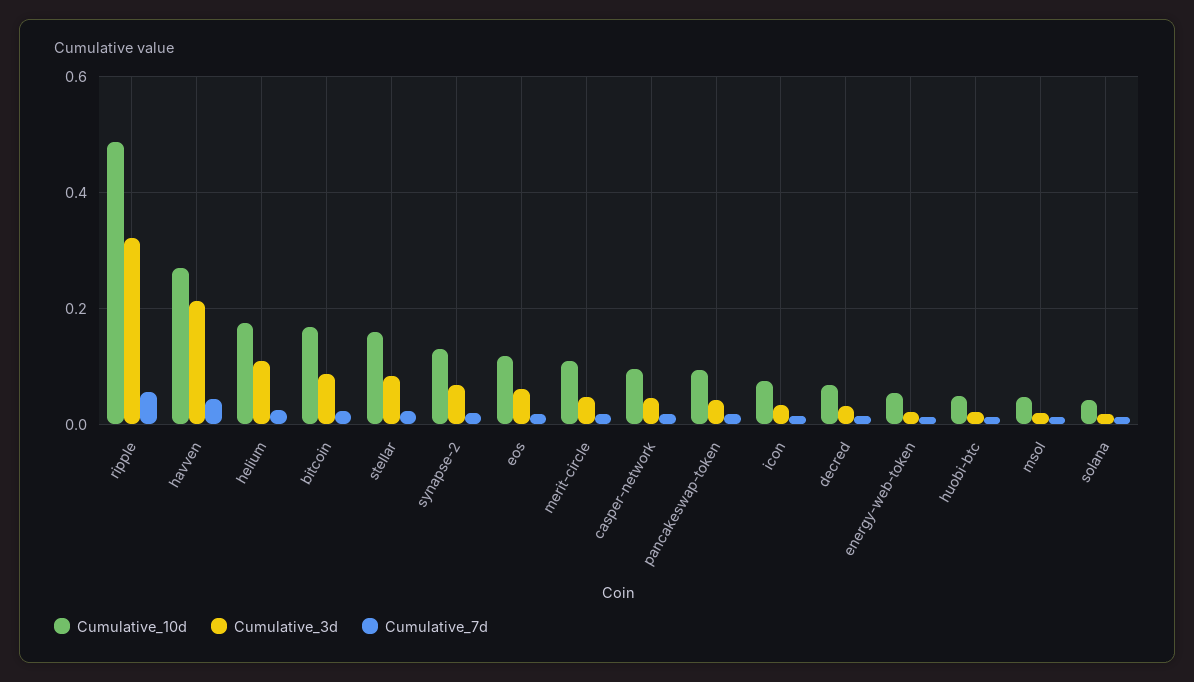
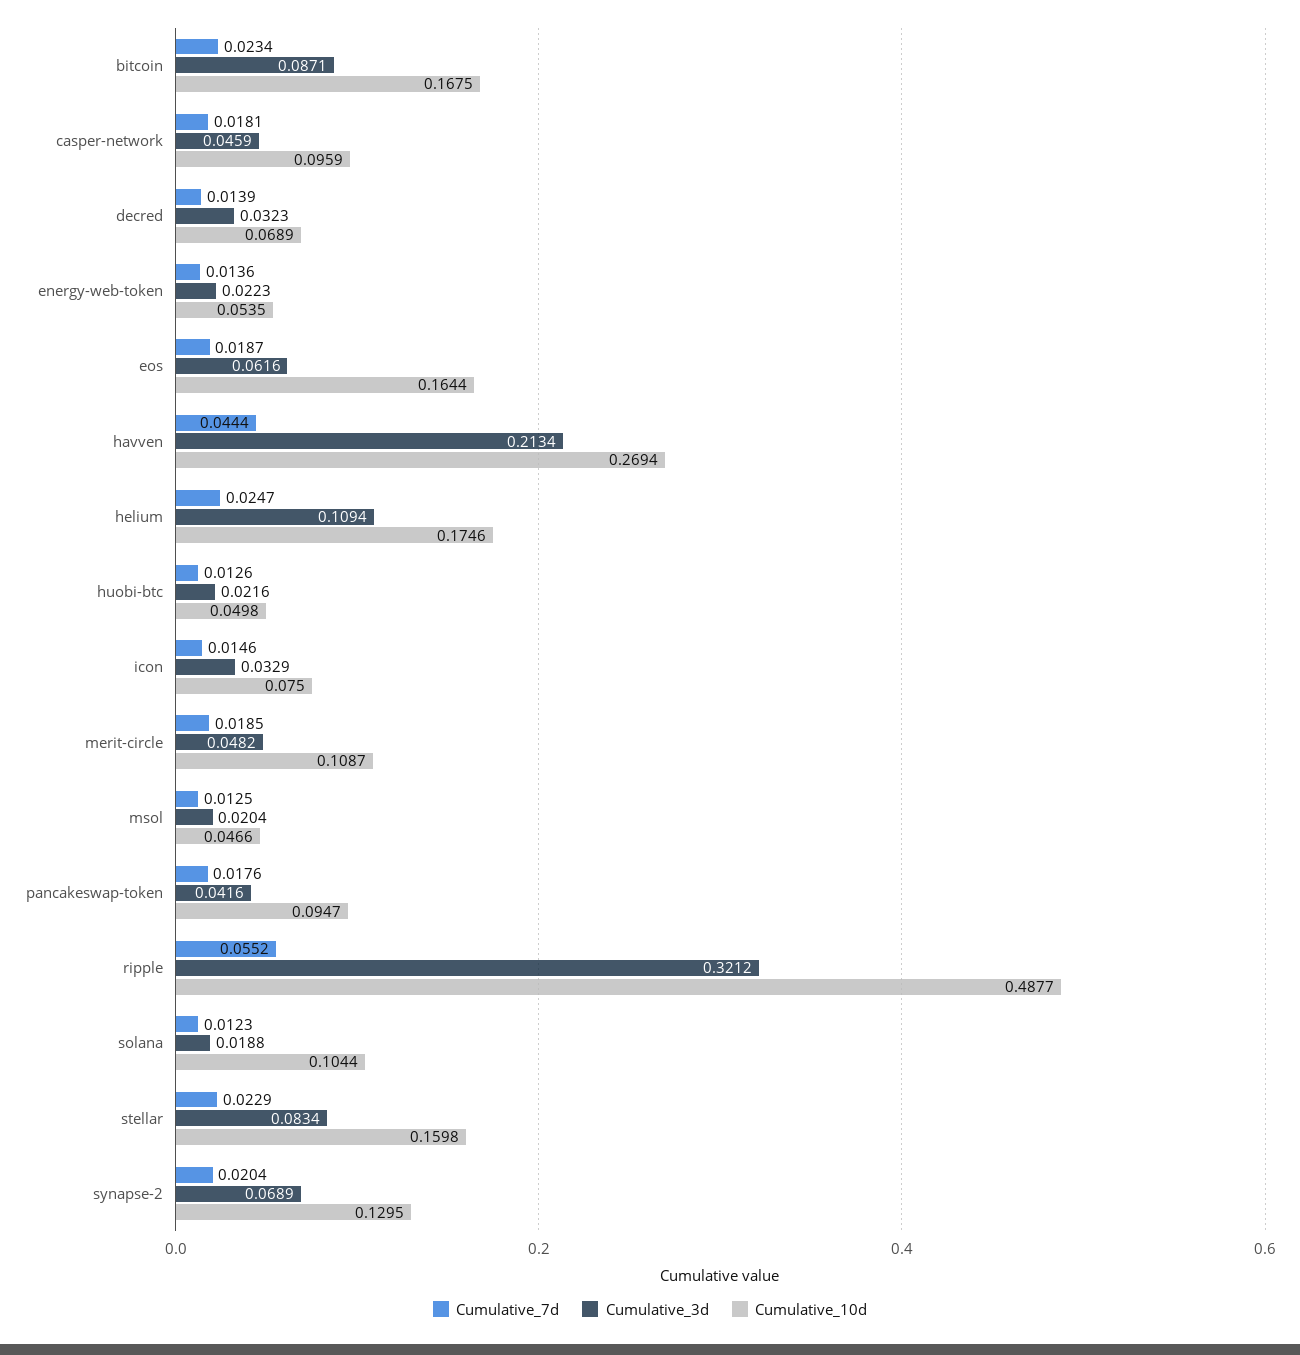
  {
    "Cumulative_10d": {
      "ripple": 0.4877,
      "havven": 0.2694,
      "helium": 0.1746,
      "bitcoin": 0.1675,
      "stellar": 0.1598,
      "synapse-2": 0.1295,
-     "eos": 0.12,
+     "eos": 0.1644,
      "merit-circle": 0.1087,
      "casper-network": 0.0959,
      "pancakeswap-token": 0.0947,
      "icon": 0.075,
      "decred": 0.0689,
      "energy-web-token": 0.0535,
      "huobi-btc": 0.0498,
      "msol": 0.0466,
-     "solana": 0.04
+     "solana": 0.1044
    },
    "Cumulative_3d": {
      "ripple": 0.3212,
      "havven": 0.2134,
      "helium": 0.1094,
      "bitcoin": 0.0871,
      "stellar": 0.0834,
      "synapse-2": 0.0689,
      "eos": 0.0616,
      "merit-circle": 0.0482,
      "casper-network": 0.0459,
      "pancakeswap-token": 0.0416,
      "icon": 0.0329,
      "decred": 0.0323,
      "energy-web-token": 0.0223,
      "huobi-btc": 0.0216,
      "msol": 0.0204,
      "solana": 0.0188
    },
    "Cumulative_7d": {
      "ripple": 0.0552,
      "havven": 0.0444,
      "helium": 0.0247,
      "bitcoin": 0.0234,
      "stellar": 0.0229,
      "synapse-2": 0.0204,
      "eos": 0.0187,
      "merit-circle": 0.0185,
      "casper-network": 0.0181,
      "pancakeswap-token": 0.0176,
      "icon": 0.0146,
      "decred": 0.0139,
      "energy-web-token": 0.0136,
      "huobi-btc": 0.0126,
      "msol": 0.0125,
      "solana": 0.0123
    }
  }

